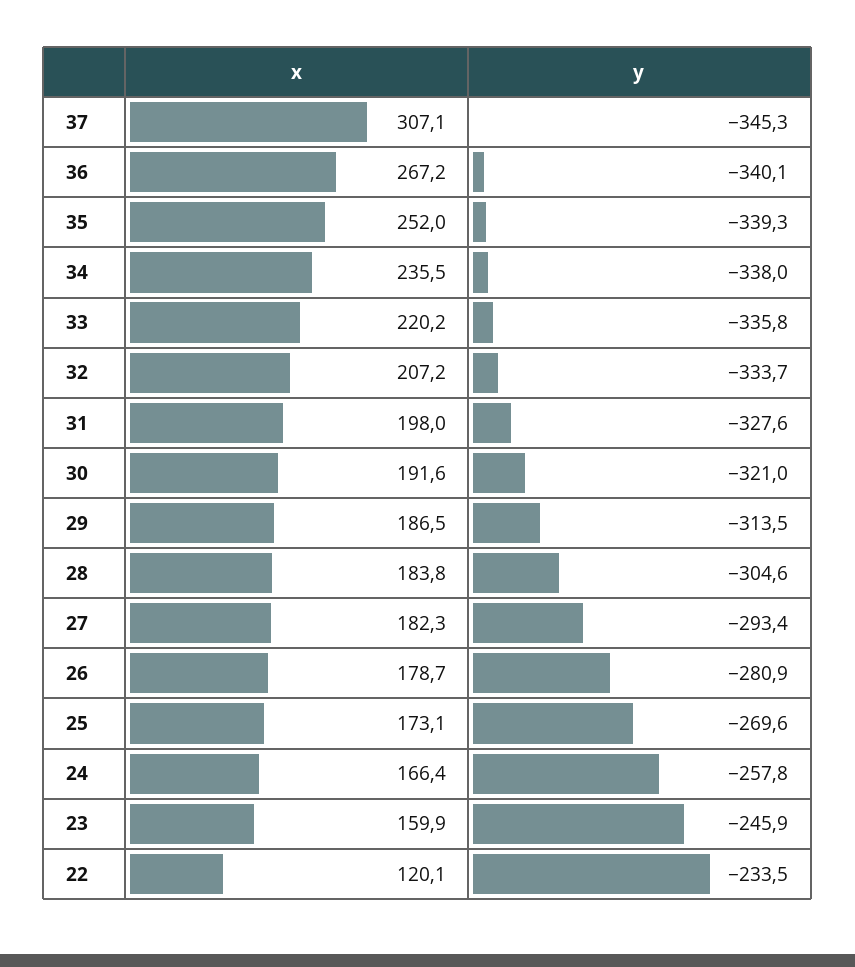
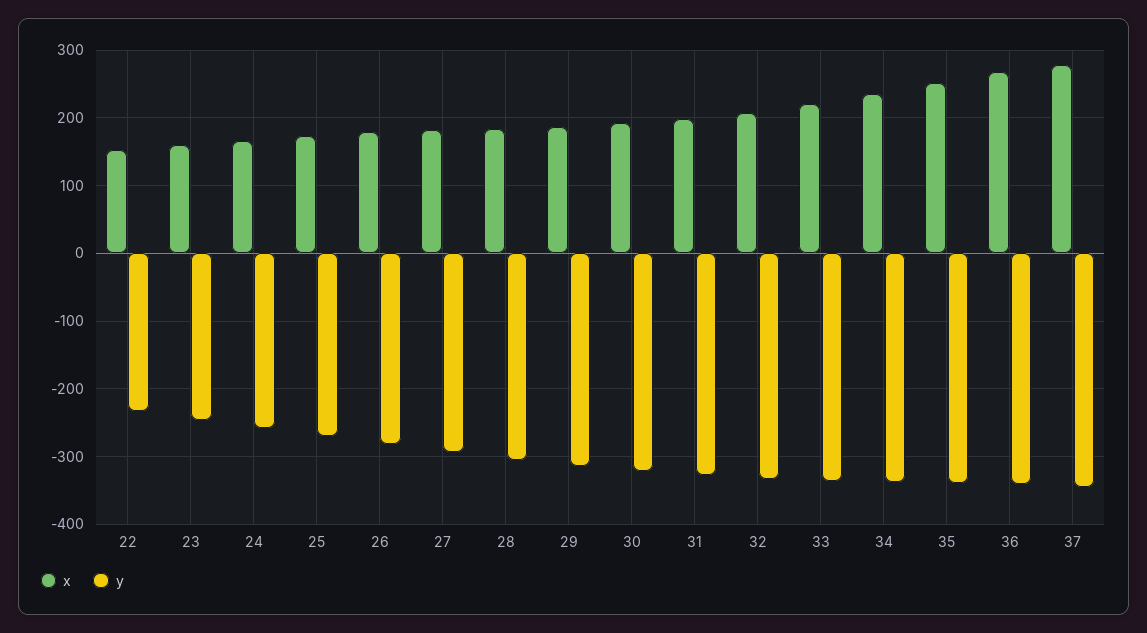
  {
    "x": {
-     "37": 307.1,
+     "37": 280,
      "36": 267.2,
      "35": 252,
      "34": 235.5,
      "33": 220.2,
      "32": 207.2,
      "31": 198,
      "30": 191.6,
      "29": 186.5,
      "28": 183.8,
      "27": 182.3,
      "26": 178.7,
      "25": 173.1,
      "24": 166.4,
      "23": 159.9,
-     "22": 120.1
+     "22": 150
    },
    "y": {
      "37": -345.3,
      "36": -340.1,
      "35": -339.3,
      "34": -338,
      "33": -335.8,
      "32": -333.7,
      "31": -327.6,
      "30": -321,
      "29": -313.5,
      "28": -304.6,
      "27": -293.4,
      "26": -280.9,
      "25": -269.6,
      "24": -257.8,
      "23": -245.9,
      "22": -233.5
    }
  }

